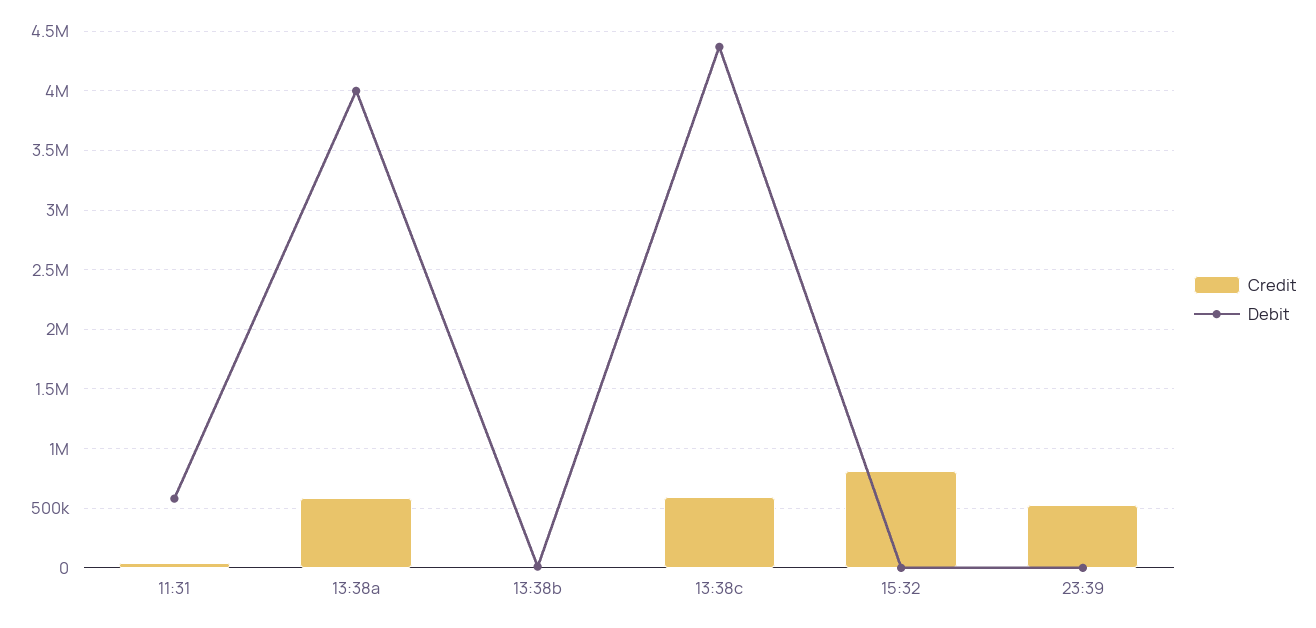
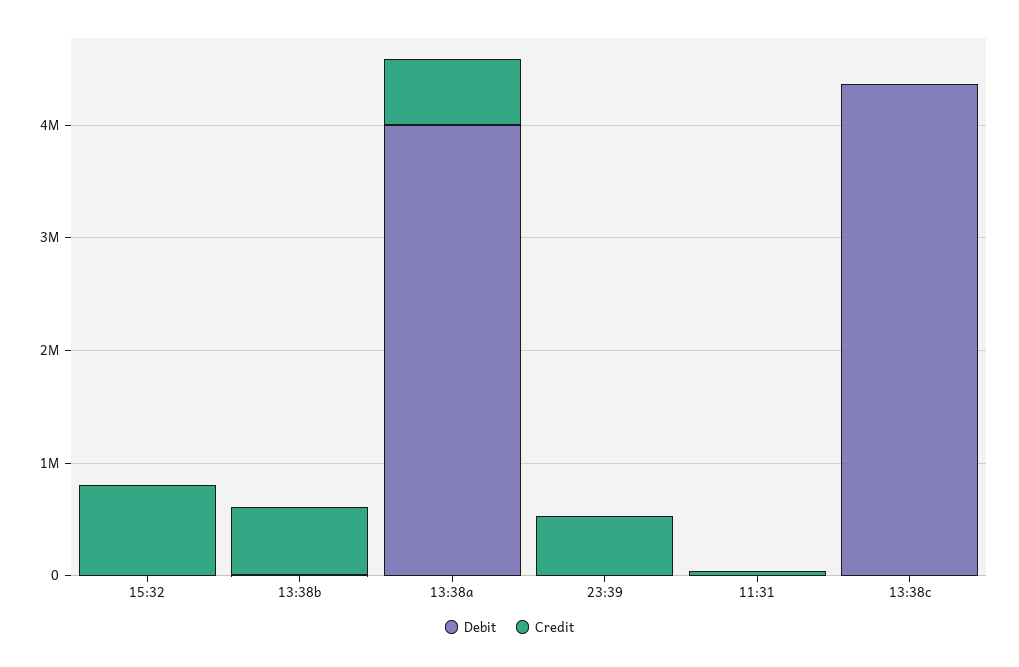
  {
    "Credit": {
      "11:31": 0,
      "13:38a": 600000,
-     "13:38b": 0,
+     "13:38b": 600000,
-     "13:38c": 600000,
+     "13:38c": 0,
      "15:32": 800000,
      "23:39": 500000
    },
    "Debit": {
-     "11:31": 600000,
+     "11:31": 0,
      "13:38a": 4000000,
      "13:38b": 0,
      "13:38c": 4400000,
      "15:32": 0,
      "23:39": 0
    }
  }

